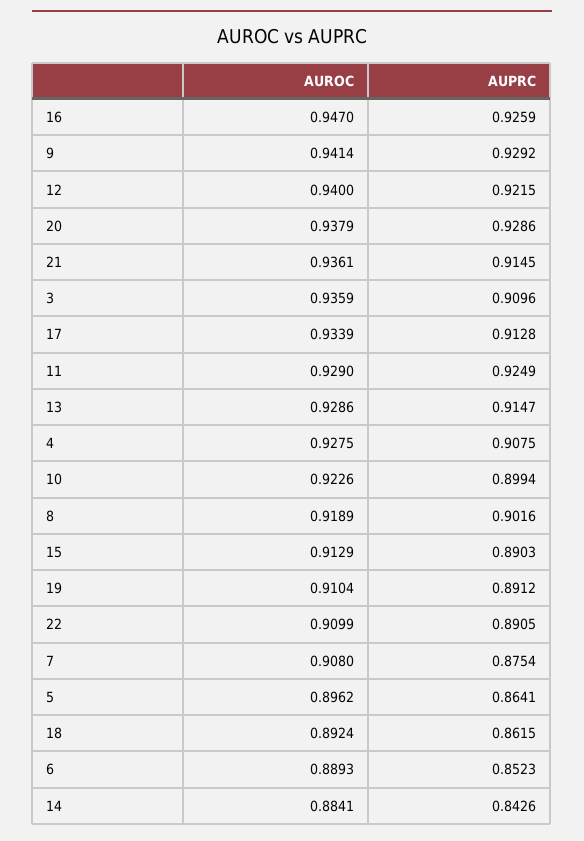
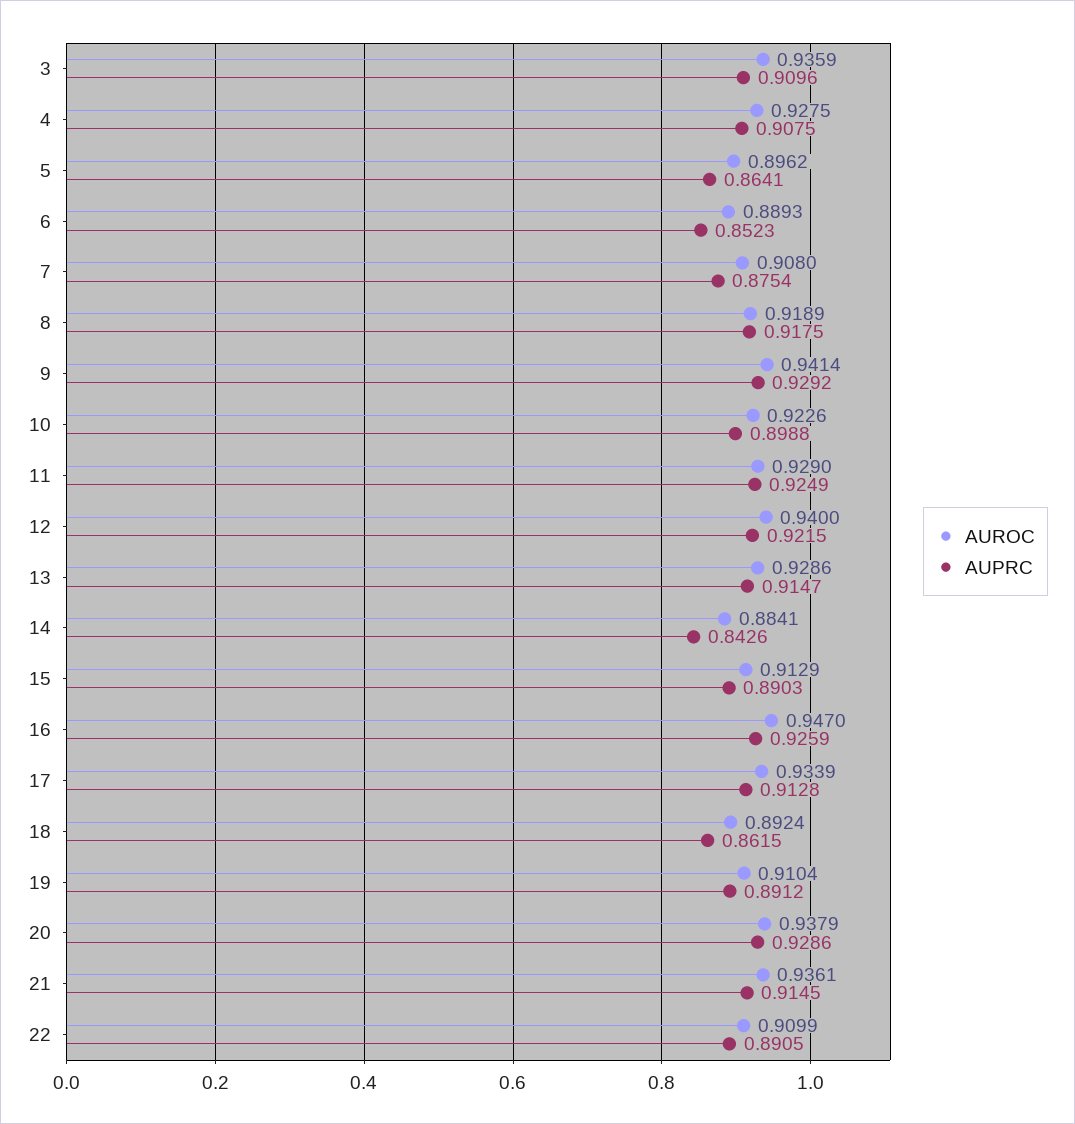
  {
    "AUROC": {
      "16": 0.947,
      "9": 0.9414,
      "12": 0.94,
      "20": 0.9379,
      "21": 0.9361,
      "3": 0.9359,
      "17": 0.9339,
      "11": 0.929,
      "13": 0.9286,
      "4": 0.9275,
      "10": 0.9226,
      "8": 0.9189,
      "15": 0.9129,
      "19": 0.9104,
      "22": 0.9099,
      "7": 0.908,
      "5": 0.8962,
      "18": 0.8924,
      "6": 0.8893,
      "14": 0.8841
    },
    "AUPRC": {
      "16": 0.9259,
      "9": 0.9292,
      "12": 0.9215,
      "20": 0.9286,
      "21": 0.9145,
      "3": 0.9096,
      "17": 0.9128,
      "11": 0.9249,
      "13": 0.9147,
      "4": 0.9075,
-     "10": 0.8994,
+     "10": 0.8988,
-     "8": 0.9016,
+     "8": 0.9175,
      "15": 0.8903,
      "19": 0.8912,
      "22": 0.8905,
      "7": 0.8754,
      "5": 0.8641,
      "18": 0.8615,
      "6": 0.8523,
      "14": 0.8426
    }
  }

